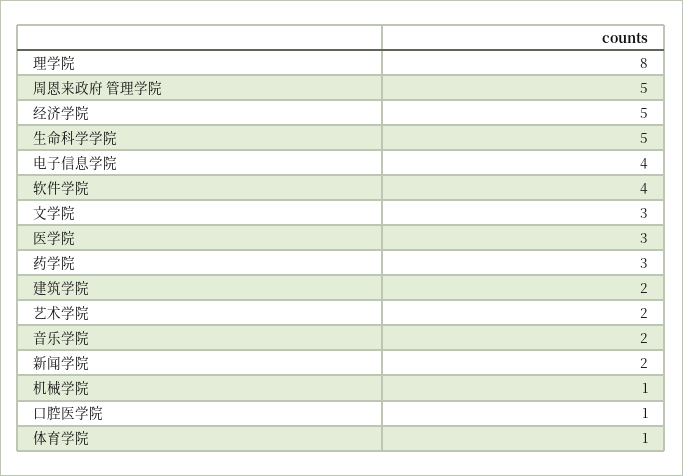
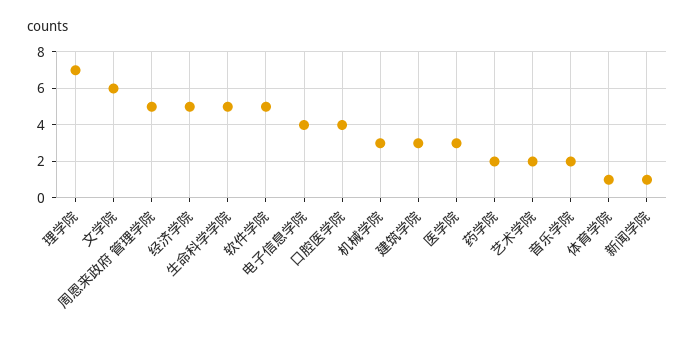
  {
-   "理学院": 8,
+   "理学院": 7,
    "周恩来政府 管理学院": 5,
    "经济学院": 5,
    "生命科学学院": 5,
    "电子信息学院": 4,
-   "软件学院": 4,
+   "软件学院": 5,
-   "文学院": 3,
+   "文学院": 6,
    "医学院": 3,
-   "药学院": 3,
+   "药学院": 2,
-   "建筑学院": 2,
+   "建筑学院": 3,
    "艺术学院": 2,
    "音乐学院": 2,
-   "新闻学院": 2,
+   "新闻学院": 1,
-   "机械学院": 1,
+   "机械学院": 3,
-   "口腔医学院": 1,
+   "口腔医学院": 4,
    "体育学院": 1
  }

